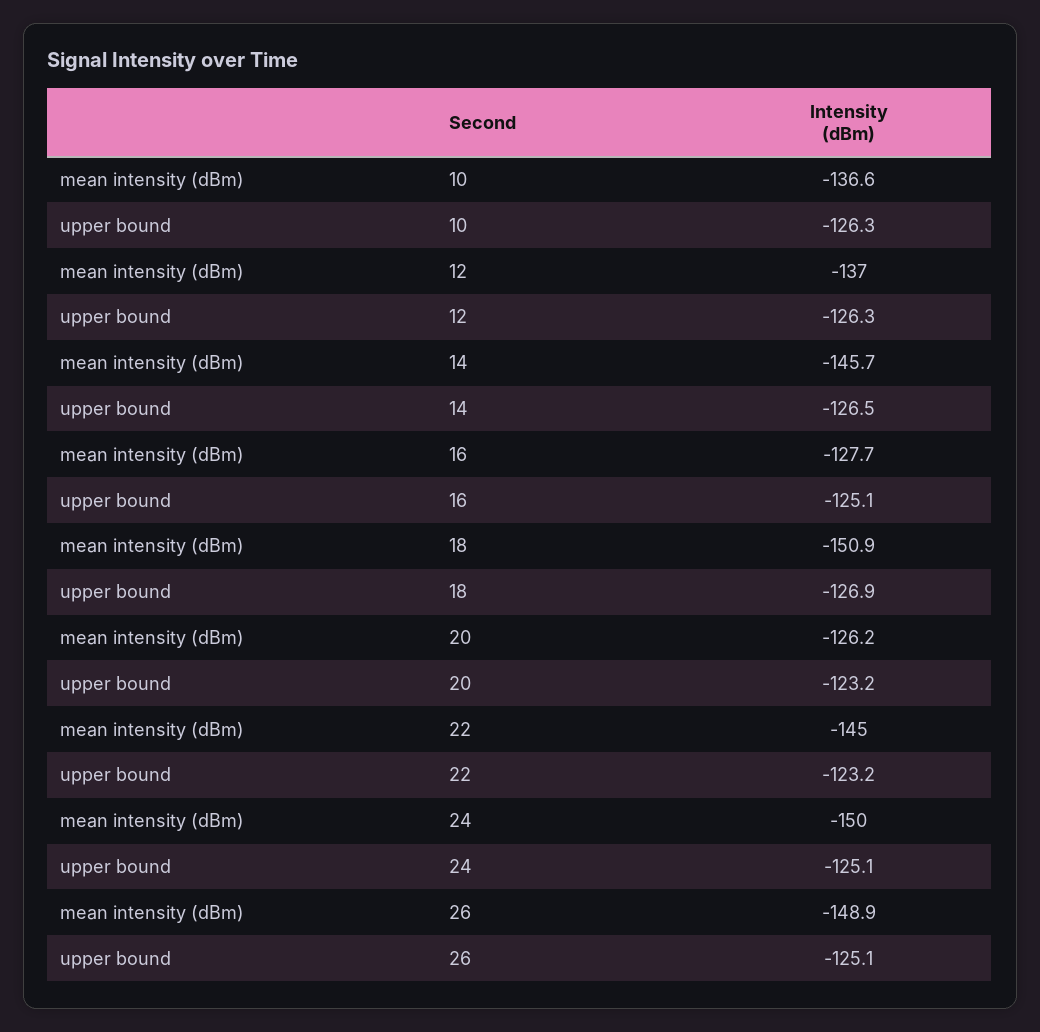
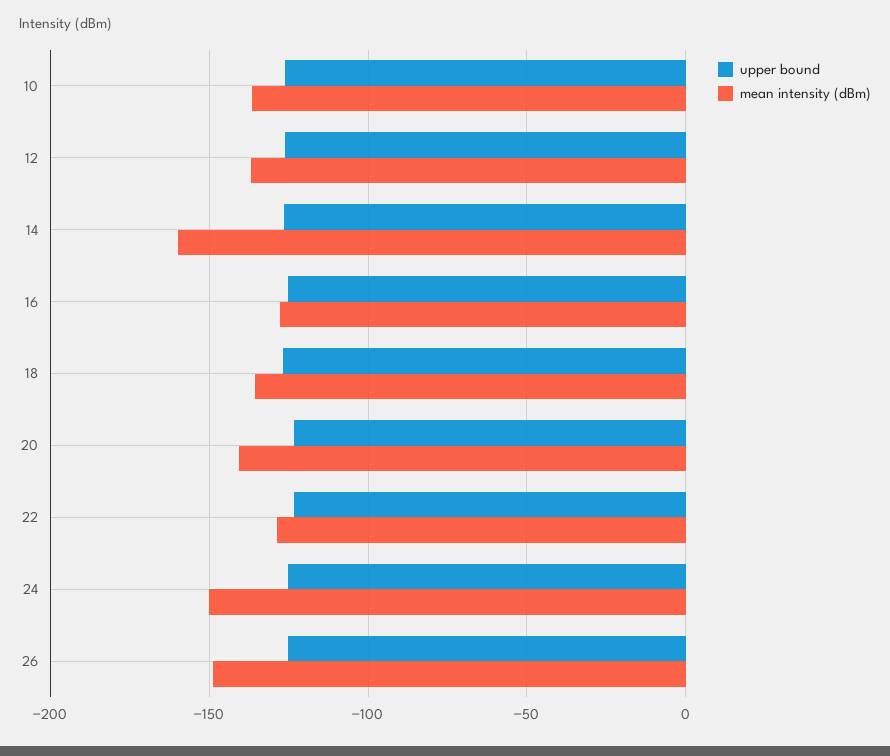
  {
    "mean intensity (dBm)": {
      "10": -136.6,
      "12": -137,
-     "14": -145.7,
+     "14": -160,
      "16": -127.7,
-     "18": -150.9,
+     "18": -135,
-     "20": -126.2,
+     "20": -140,
-     "22": -145,
+     "22": -130,
      "24": -150,
      "26": -148.9
    },
    "upper bound": {
      "10": -126.3,
      "12": -126.3,
      "14": -126.5,
      "16": -125.1,
      "18": -126.9,
      "20": -123.2,
      "22": -123.2,
      "24": -125.1,
      "26": -125.1
    }
  }

